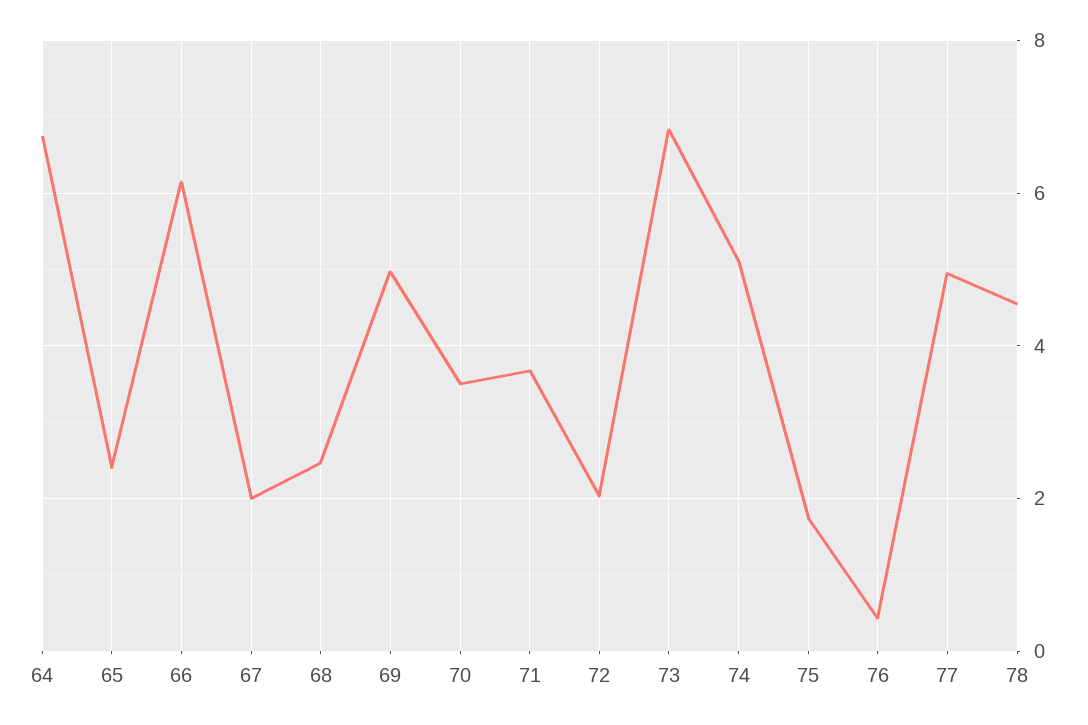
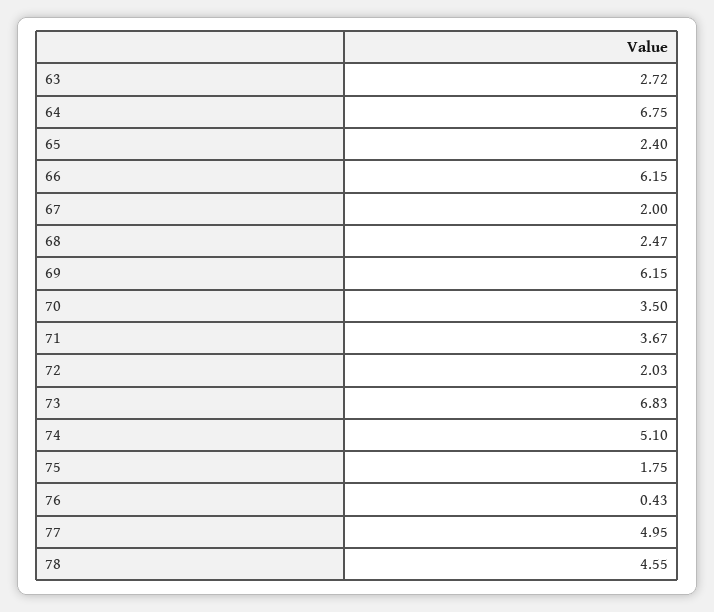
  {
    "64": 6.75,
    "65": 2.4,
    "66": 6.15,
    "67": 2,
    "68": 2.47,
-   "69": 5,
+   "69": 6.15,
    "70": 3.5,
    "71": 3.67,
    "72": 2.03,
    "73": 6.83,
    "74": 5.1,
    "75": 1.75,
    "76": 0.43,
    "77": 4.95,
-   "78": 4.55
+   "78": 4.55,
+   "63": 2.72
  }

